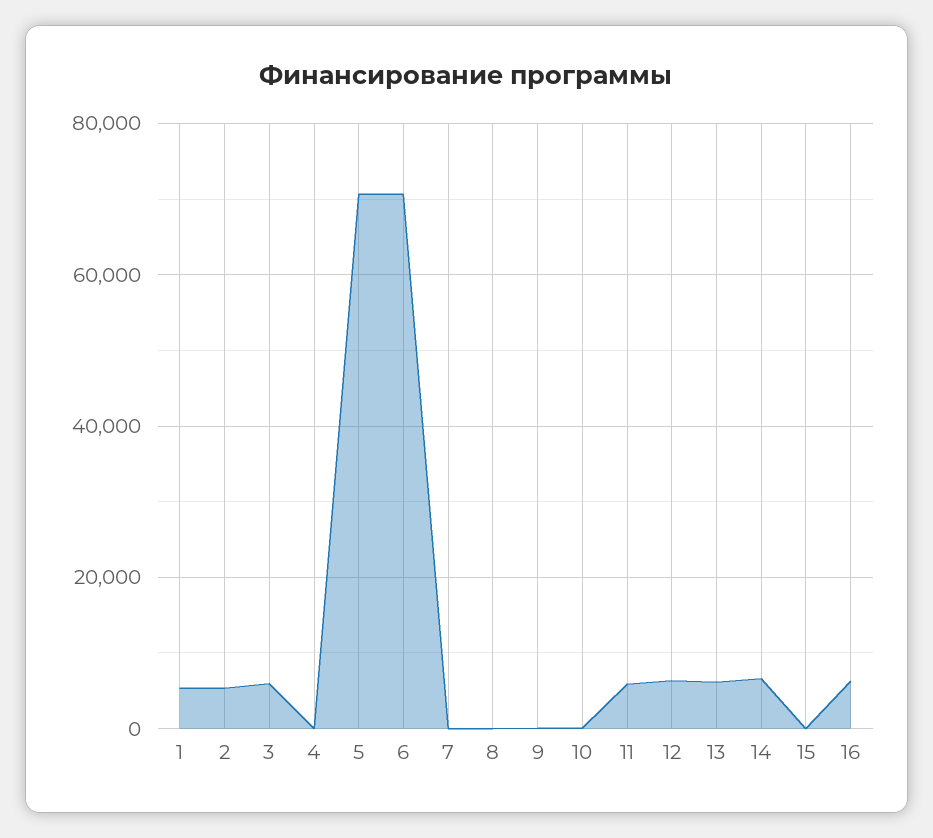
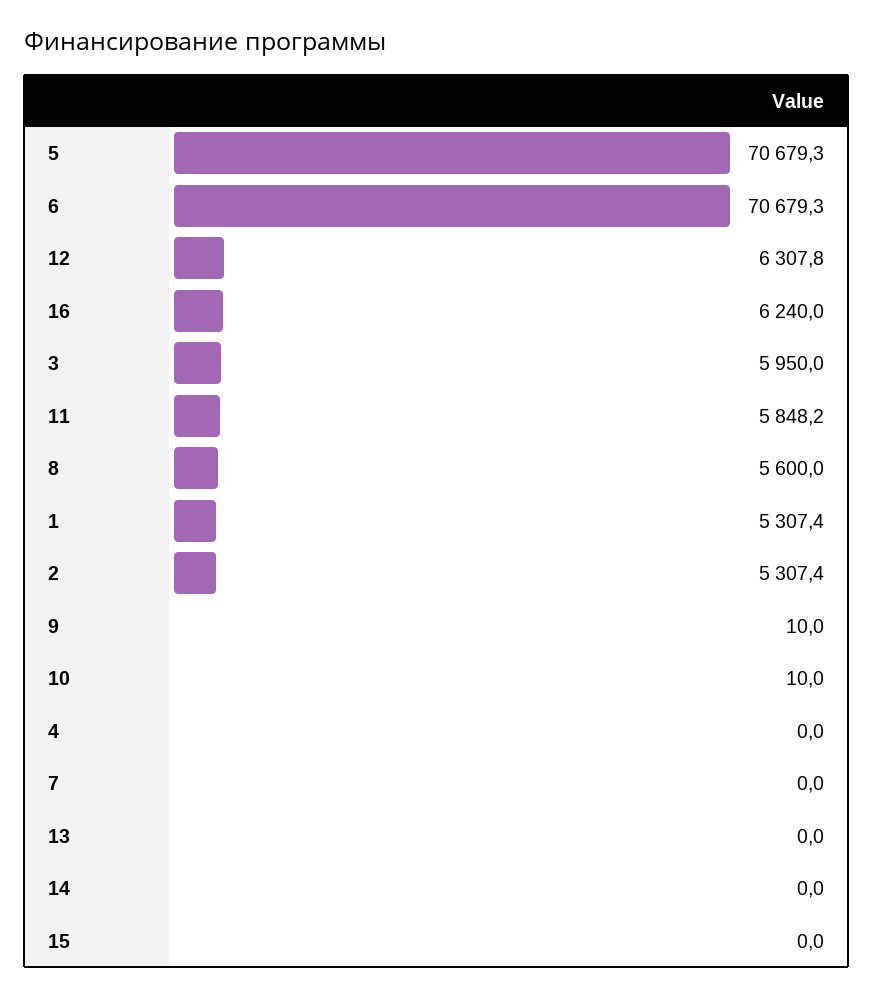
  {
    "1": 5307.4,
    "2": 5307.4,
    "3": 5950,
    "4": 0,
    "5": 70679.3,
    "6": 70679.3,
    "7": 0,
-   "8": 0,
+   "8": 5600,
    "9": 10,
    "10": 10,
    "11": 5848.2,
    "12": 6307.8,
-   "13": 6000,
+   "13": 0,
-   "14": 6000,
+   "14": 0,
    "15": 0,
    "16": 6240
  }

